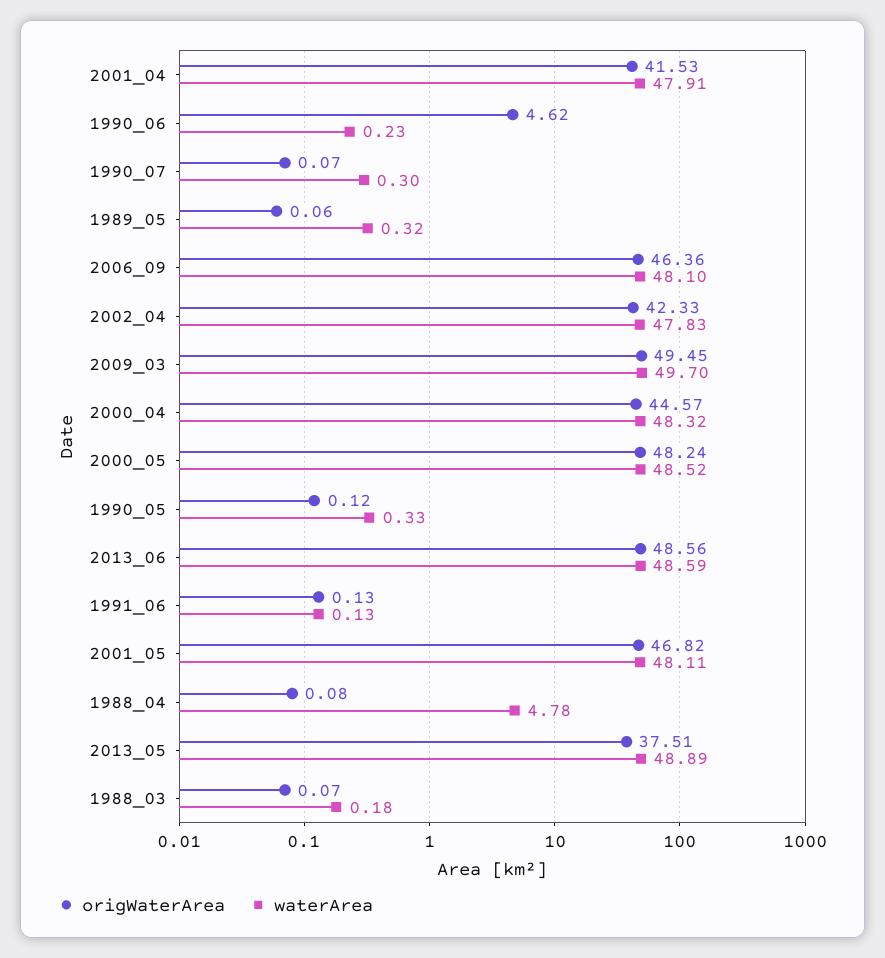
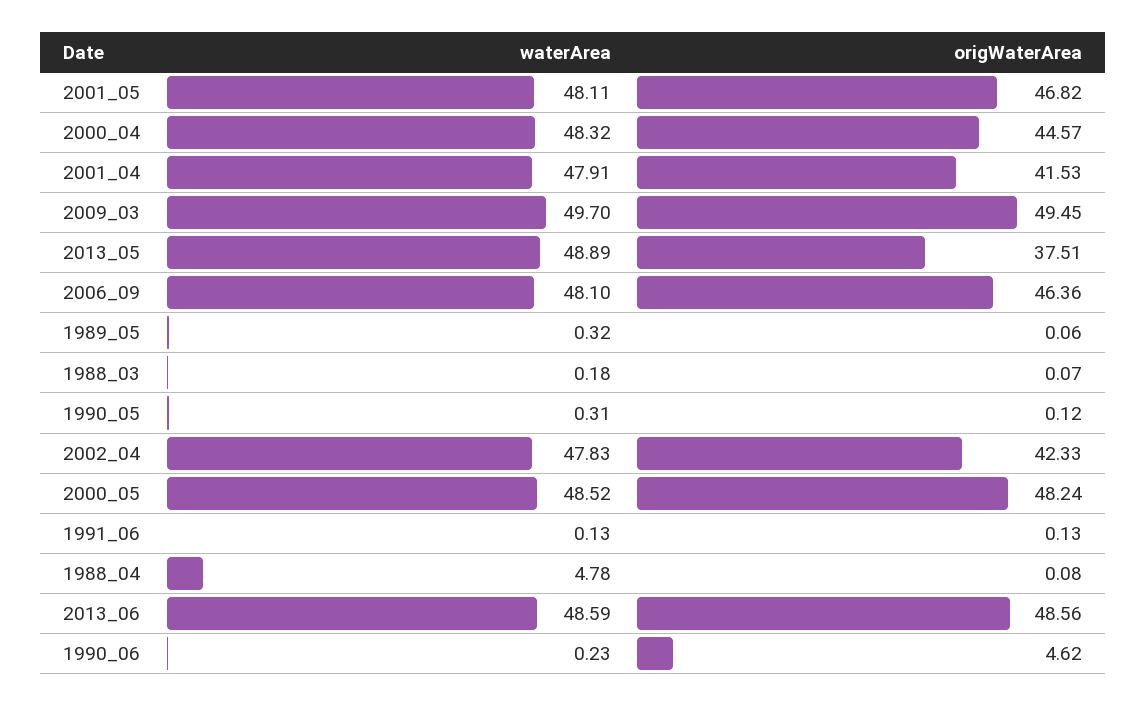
  {
    "origWaterArea": {
      "2001_04": 41.53,
      "1990_06": 4.62,
-     "1990_07": 0.07,
      "1989_05": 0.06,
      "2006_09": 46.36,
      "2002_04": 42.33,
      "2009_03": 49.45,
      "2000_04": 44.57,
      "2000_05": 48.24,
      "1990_05": 0.12,
      "2013_06": 48.56,
      "1991_06": 0.13,
      "2001_05": 46.82,
      "1988_04": 0.08,
      "2013_05": 37.51,
      "1988_03": 0.07
    },
    "waterArea": {
      "2001_04": 47.91,
      "1990_06": 0.23,
-     "1990_07": 0.3,
      "1989_05": 0.32,
      "2006_09": 48.1,
      "2002_04": 47.83,
      "2009_03": 49.7,
      "2000_04": 48.32,
      "2000_05": 48.52,
-     "1990_05": 0.33,
+     "1990_05": 0.31,
      "2013_06": 48.59,
      "1991_06": 0.13,
      "2001_05": 48.11,
      "1988_04": 4.78,
      "2013_05": 48.89,
      "1988_03": 0.18
    }
  }

